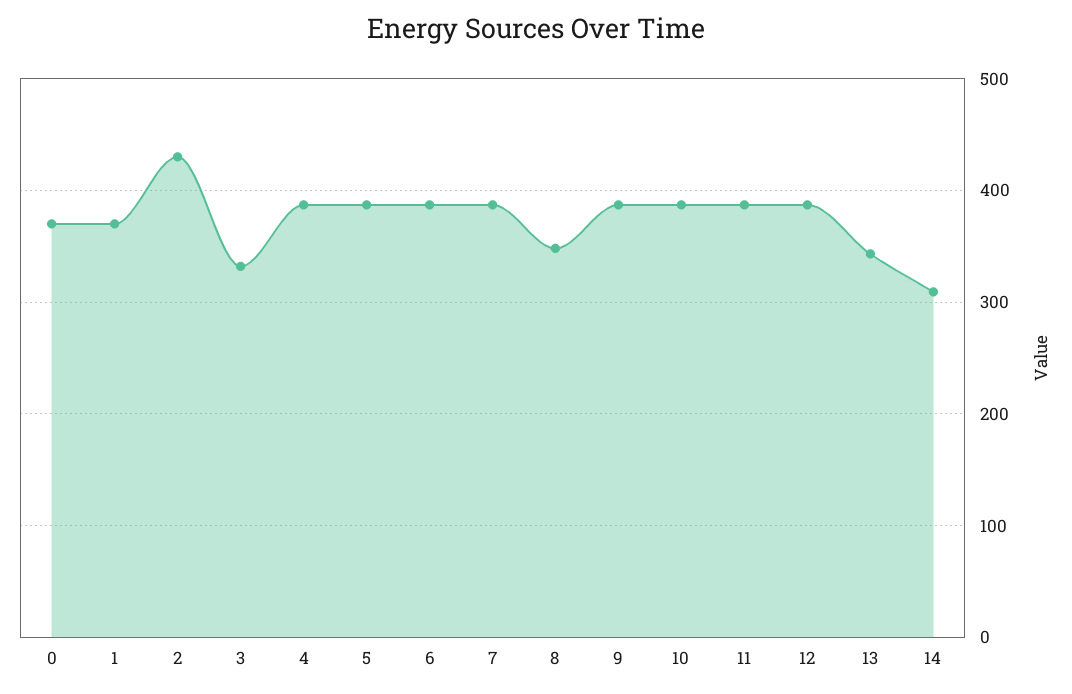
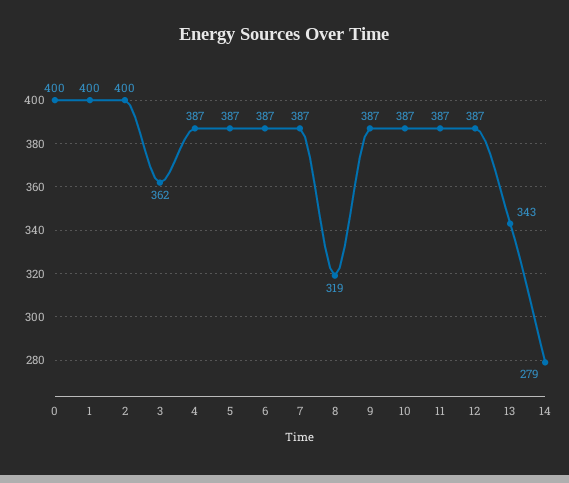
  {
-   "0": 370,
+   "0": 400,
-   "1": 370,
+   "1": 400,
-   "2": 430,
+   "2": 400,
-   "3": 330,
+   "3": 362,
    "4": 387,
    "5": 387,
    "6": 387,
    "7": 387,
-   "8": 350,
+   "8": 319,
    "9": 387,
    "10": 387,
    "11": 387,
    "12": 387,
    "13": 343,
-   "14": 310
+   "14": 279
  }

